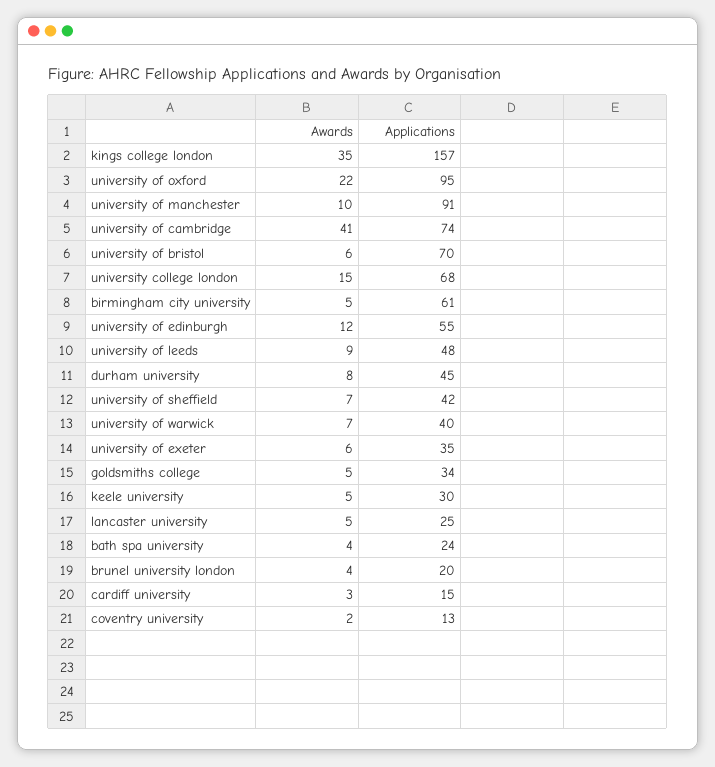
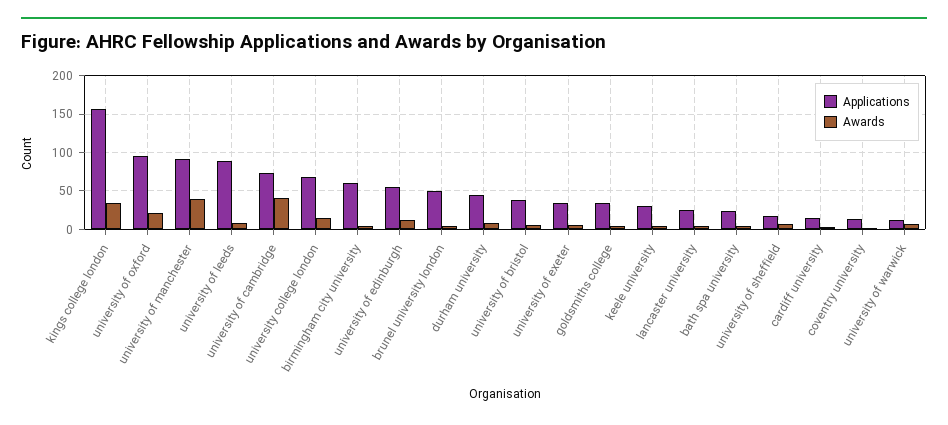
  {
    "Awards": {
      "kings college london": 35,
      "university of oxford": 22,
-     "university of manchester": 10,
+     "university of manchester": 40,
      "university of cambridge": 41,
      "university of bristol": 6,
      "university college london": 15,
      "birmingham city university": 5,
      "university of edinburgh": 12,
      "university of leeds": 9,
      "durham university": 8,
      "university of sheffield": 7,
      "university of warwick": 7,
      "university of exeter": 6,
      "goldsmiths college": 5,
      "keele university": 5,
      "lancaster university": 5,
      "bath spa university": 4,
      "brunel university london": 4,
      "cardiff university": 3,
      "coventry university": 2
    },
    "Applications": {
      "kings college london": 157,
      "university of oxford": 95,
      "university of manchester": 91,
      "university of cambridge": 74,
-     "university of bristol": 70,
+     "university of bristol": 40,
      "university college london": 68,
      "birmingham city university": 61,
      "university of edinburgh": 55,
-     "university of leeds": 48,
+     "university of leeds": 90,
      "durham university": 45,
-     "university of sheffield": 42,
+     "university of sheffield": 20,
-     "university of warwick": 40,
+     "university of warwick": 10,
      "university of exeter": 35,
      "goldsmiths college": 34,
      "keele university": 30,
      "lancaster university": 25,
      "bath spa university": 24,
-     "brunel university london": 20,
+     "brunel university london": 50,
      "cardiff university": 15,
      "coventry university": 13
    }
  }

